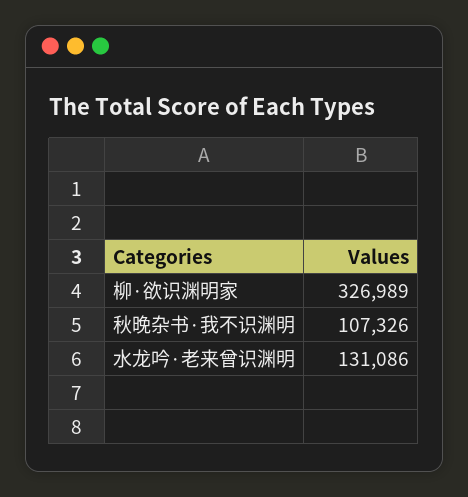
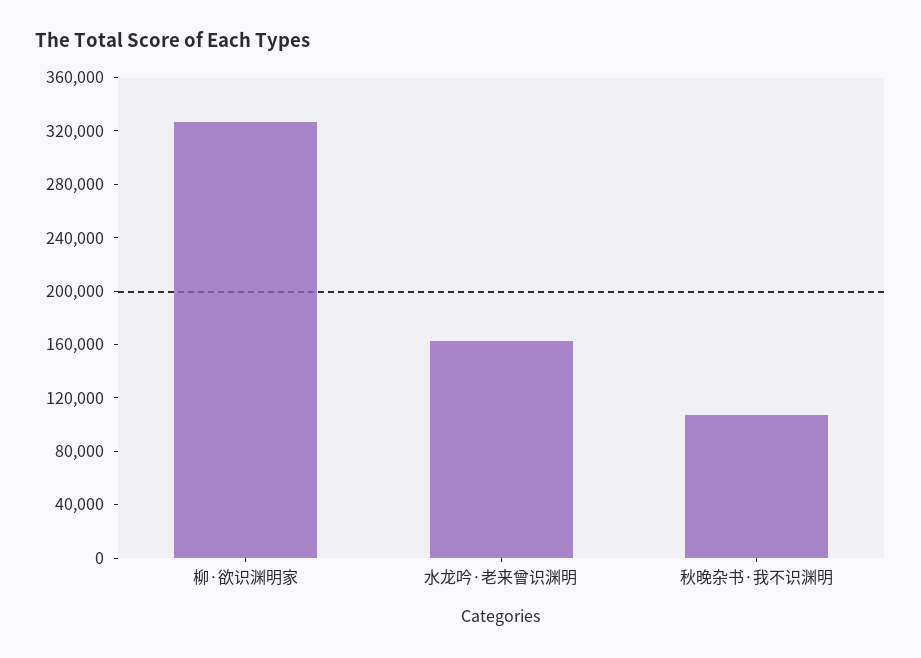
  {
    "柳·欲识渊明家": 326989,
    "秋晚杂书·我不识渊明": 107326,
-   "水龙吟·老来曾识渊明": 131086
+   "水龙吟·老来曾识渊明": 160000
  }

